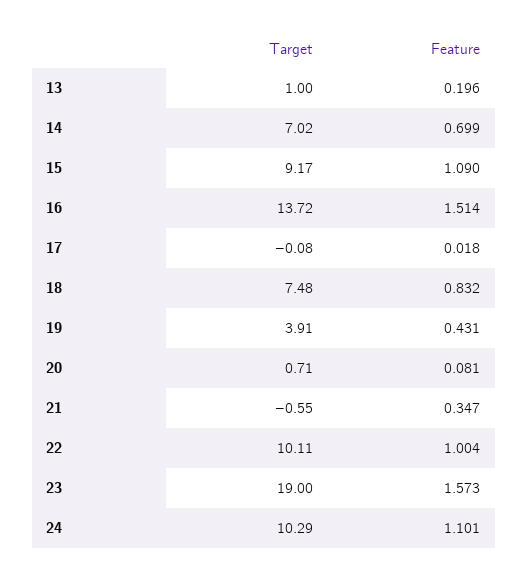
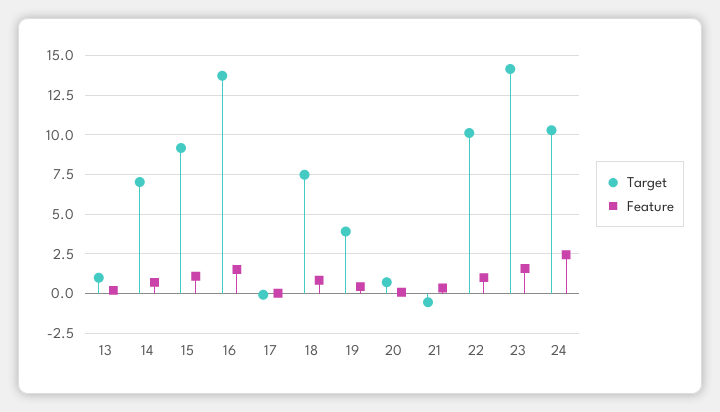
  {
    "Target": {
      "13": 1,
      "14": 7.02,
      "15": 9.17,
      "16": 13.72,
      "17": -0.08,
      "18": 7.48,
      "19": 3.91,
      "20": 0.71,
      "21": -0.55,
      "22": 10.11,
-     "23": 19,
+     "23": 14,
      "24": 10.29
    },
    "Feature": {
      "13": 0.196,
      "14": 0.699,
      "15": 1.09,
      "16": 1.514,
      "17": 0.018,
      "18": 0.832,
      "19": 0.431,
      "20": 0.081,
      "21": 0.347,
      "22": 1.004,
      "23": 1.573,
-     "24": 1.101
+     "24": 2.5
    }
  }

